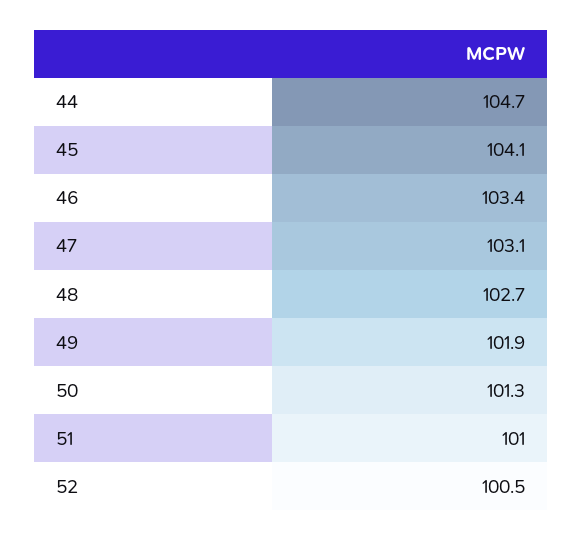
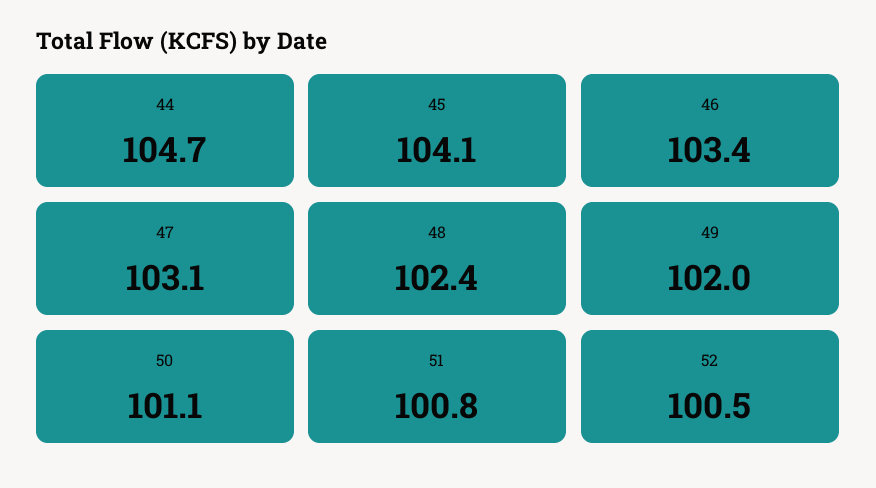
  {
    "44": 104.7,
    "45": 104.1,
    "46": 103.4,
    "47": 103.1,
-   "48": 102.7,
+   "48": 102.4,
-   "49": 101.9,
+   "49": 102,
-   "50": 101.3,
+   "50": 101.1,
-   "51": 101,
+   "51": 100.8,
    "52": 100.5
  }

